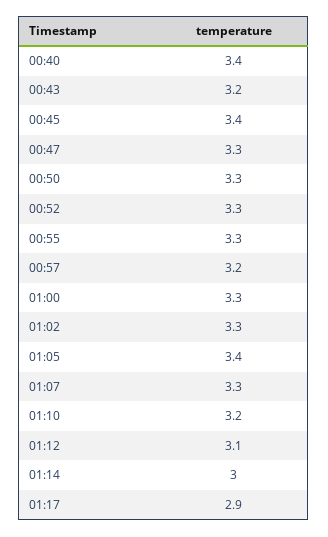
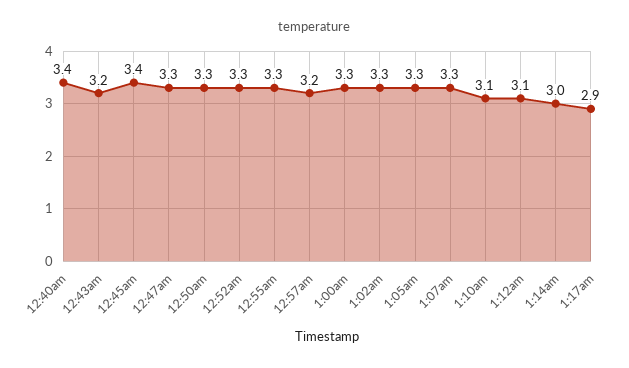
  {
    "00:40": 3.4,
    "00:43": 3.2,
    "00:45": 3.4,
    "00:47": 3.3,
    "00:50": 3.3,
    "00:52": 3.3,
    "00:55": 3.3,
    "00:57": 3.2,
    "01:00": 3.3,
    "01:02": 3.3,
-   "01:05": 3.4,
+   "01:05": 3.3,
    "01:07": 3.3,
-   "01:10": 3.2,
+   "01:10": 3.1,
    "01:12": 3.1,
    "01:14": 3,
    "01:17": 2.9
  }

